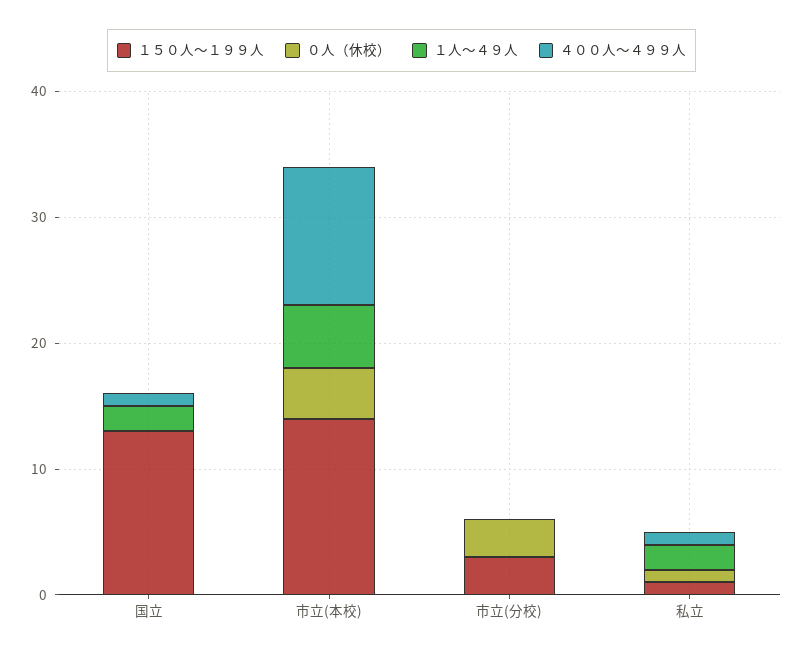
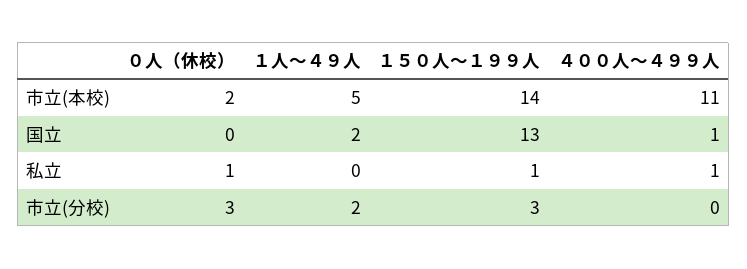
  {
    "１５０人～１９９人": {
      "国立": 13,
      "市立(本校)": 14,
      "市立(分校)": 3,
      "私立": 1
    },
    "０人（休校）": {
      "国立": 0,
-     "市立(本校)": 4,
+     "市立(本校)": 2,
      "市立(分校)": 3,
      "私立": 1
    },
    "１人～４９人": {
      "国立": 2,
      "市立(本校)": 5,
-     "市立(分校)": 0,
+     "市立(分校)": 2,
-     "私立": 2
+     "私立": 0
    },
    "４００人～４９９人": {
      "国立": 1,
      "市立(本校)": 11,
      "市立(分校)": 0,
      "私立": 1
    }
  }

